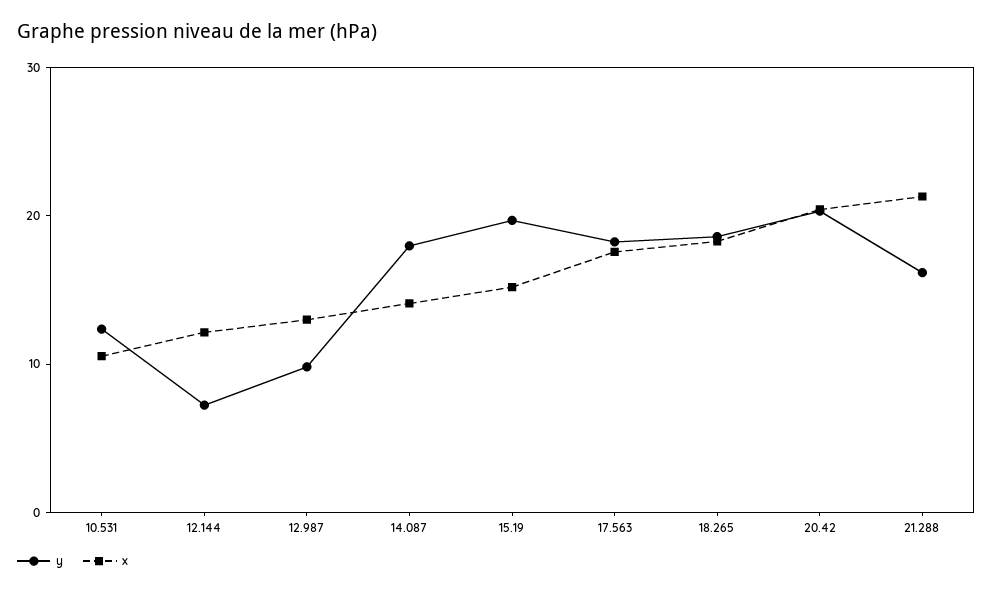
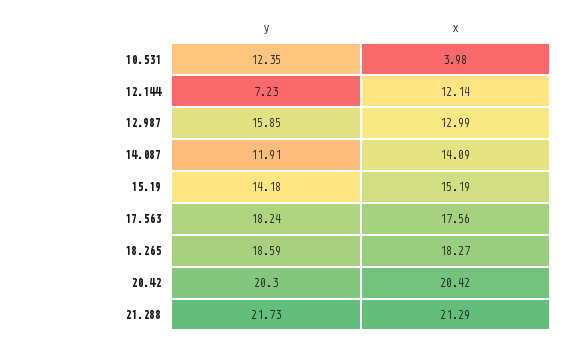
  {
    "y": {
      "10.531": 12.35,
      "12.144": 7.23,
-     "12.987": 10,
+     "12.987": 15.85,
-     "14.087": 18,
+     "14.087": 11.91,
-     "15.19": 20,
+     "15.19": 14.18,
      "17.563": 18.24,
      "18.265": 18.59,
      "20.42": 20.3,
-     "21.288": 16
+     "21.288": 21.73
    },
    "x": {
-     "10.531": 10,
+     "10.531": 3.98,
      "12.144": 12.14,
      "12.987": 12.99,
      "14.087": 14.09,
      "15.19": 15.19,
      "17.563": 17.56,
      "18.265": 18.27,
      "20.42": 20.42,
      "21.288": 21.29
    }
  }

